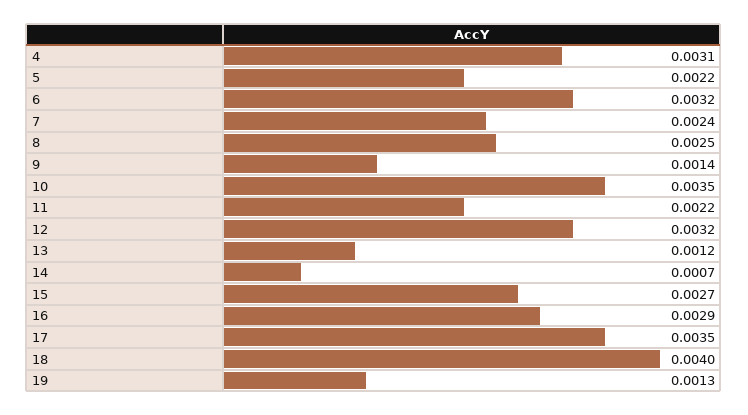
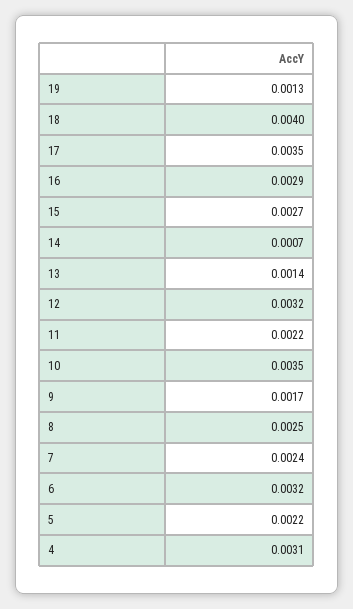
  {
    "4": 0.0031,
    "5": 0.0022,
    "6": 0.0032,
    "7": 0.0024,
    "8": 0.0025,
-   "9": 0.0014,
+   "9": 0.0017,
    "10": 0.0035,
    "11": 0.0022,
    "12": 0.0032,
-   "13": 0.0012,
+   "13": 0.0014,
    "14": 0.0007,
    "15": 0.0027,
    "16": 0.0029,
    "17": 0.0035,
    "18": 0.004,
    "19": 0.0013
  }

